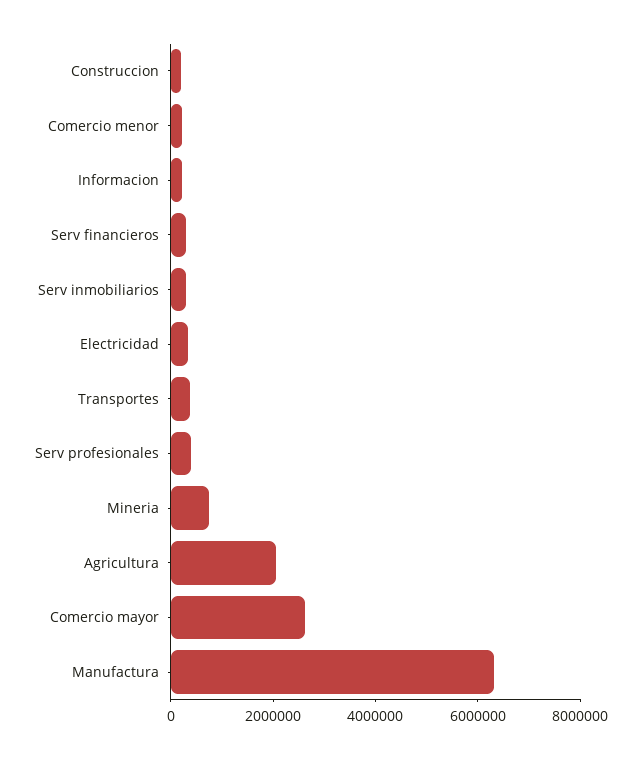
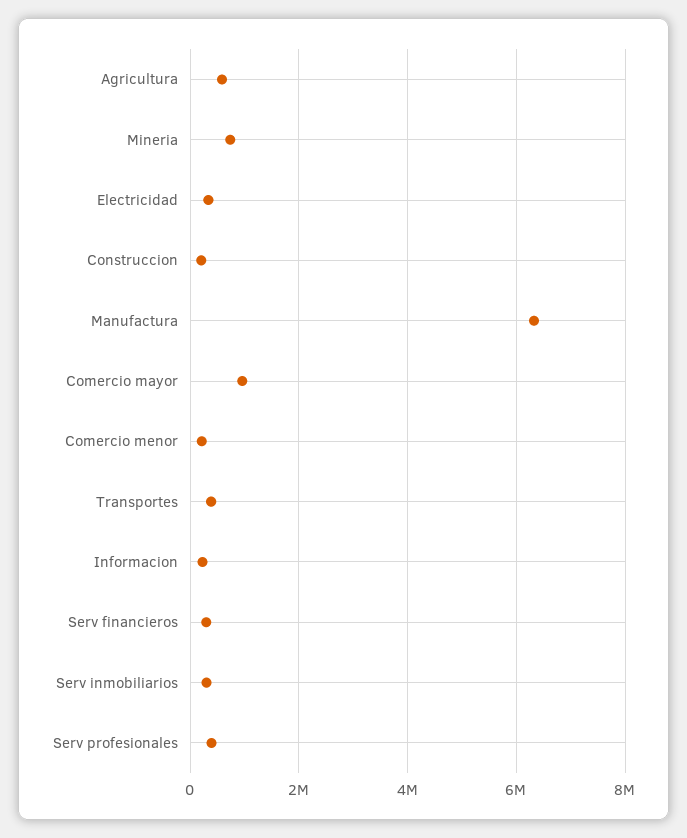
  {
    "Construccion": 200000,
    "Comercio menor": 200000,
    "Informacion": 200000,
    "Serv financieros": 200000,
    "Serv inmobiliarios": 400000,
    "Electricidad": 400000,
    "Transportes": 400000,
    "Serv profesionales": 400000,
    "Mineria": 800000,
-   "Agricultura": 2000000,
+   "Agricultura": 600000,
-   "Comercio mayor": 2500000,
+   "Comercio mayor": 1000000,
    "Manufactura": 6400000
  }

